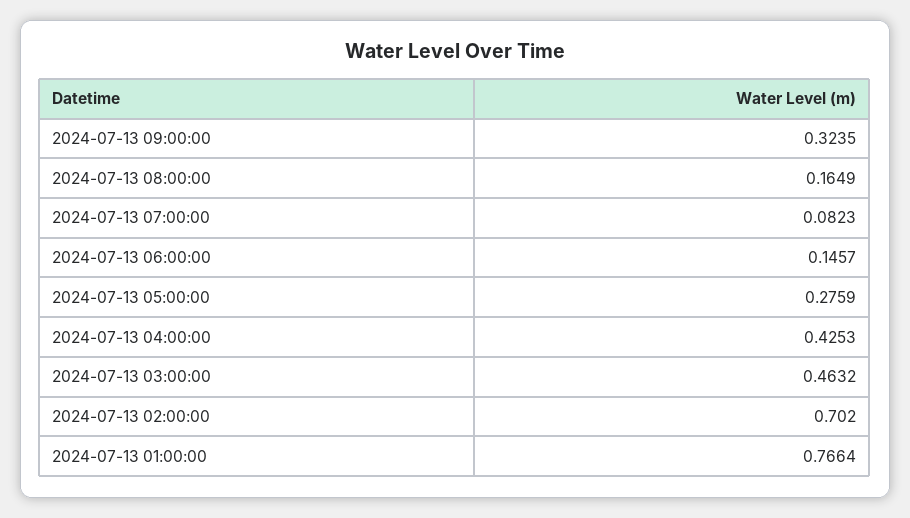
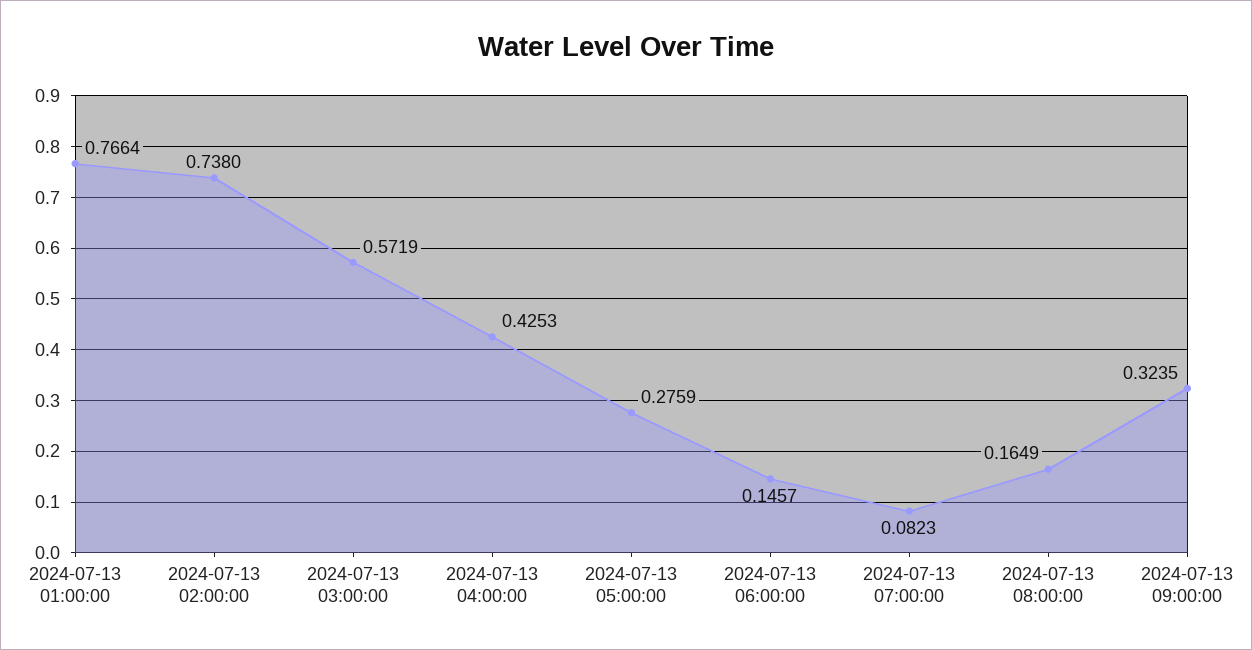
  {
    "2024-07-13 09:00:00": 0.3235,
    "2024-07-13 08:00:00": 0.1649,
    "2024-07-13 07:00:00": 0.0823,
    "2024-07-13 06:00:00": 0.1457,
    "2024-07-13 05:00:00": 0.2759,
    "2024-07-13 04:00:00": 0.4253,
-   "2024-07-13 03:00:00": 0.4632,
+   "2024-07-13 03:00:00": 0.5719,
-   "2024-07-13 02:00:00": 0.702,
+   "2024-07-13 02:00:00": 0.738,
    "2024-07-13 01:00:00": 0.7664
  }

